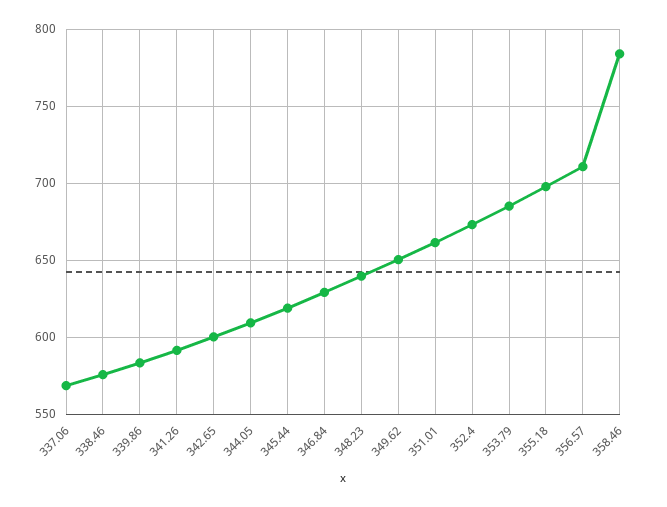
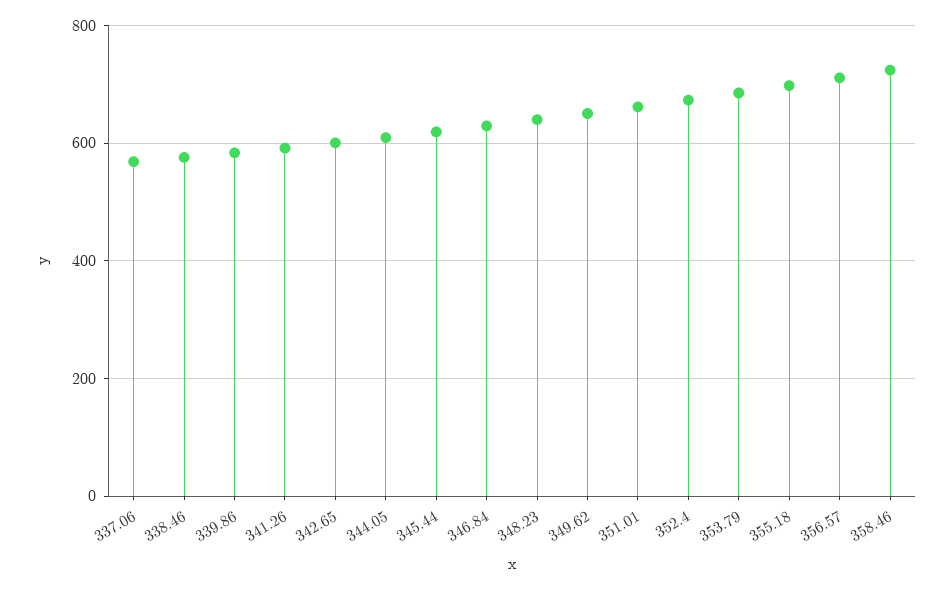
  {
    "337.06": 570,
    "338.46": 575,
    "339.86": 585,
    "341.26": 590,
    "342.65": 600,
    "344.05": 610,
    "345.44": 620,
    "346.84": 630,
    "348.23": 640,
    "349.62": 650,
    "351.01": 660,
    "352.4": 675,
    "353.79": 685,
    "355.18": 700,
    "356.57": 710,
-   "358.46": 785
+   "358.46": 720
  }

